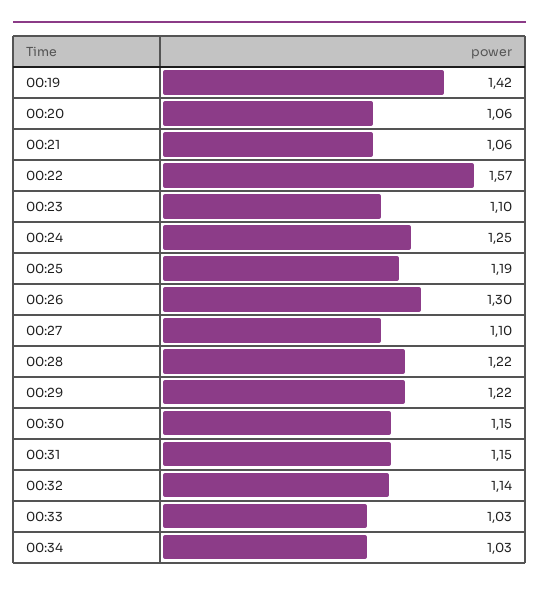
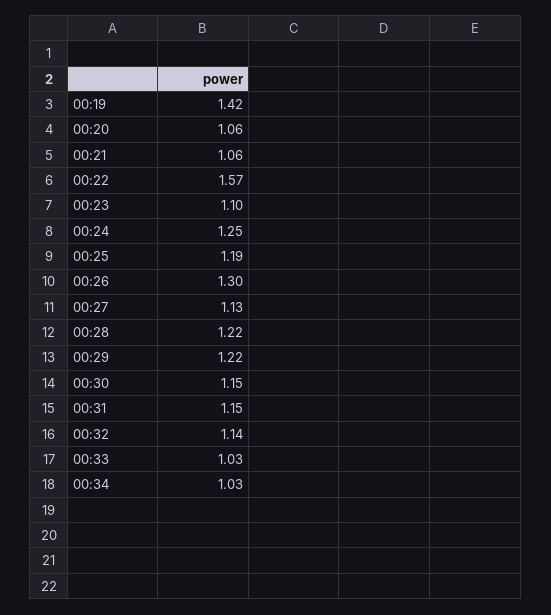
  {
    "00:19": 1.42,
    "00:20": 1.06,
    "00:21": 1.06,
    "00:22": 1.57,
    "00:23": 1.1,
    "00:24": 1.25,
    "00:25": 1.19,
    "00:26": 1.3,
-   "00:27": 1.1,
+   "00:27": 1.13,
    "00:28": 1.22,
    "00:29": 1.22,
    "00:30": 1.15,
    "00:31": 1.15,
    "00:32": 1.14,
    "00:33": 1.03,
    "00:34": 1.03
  }

